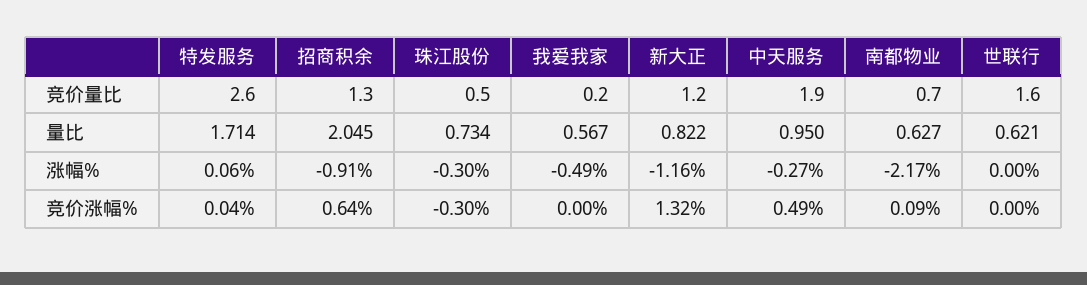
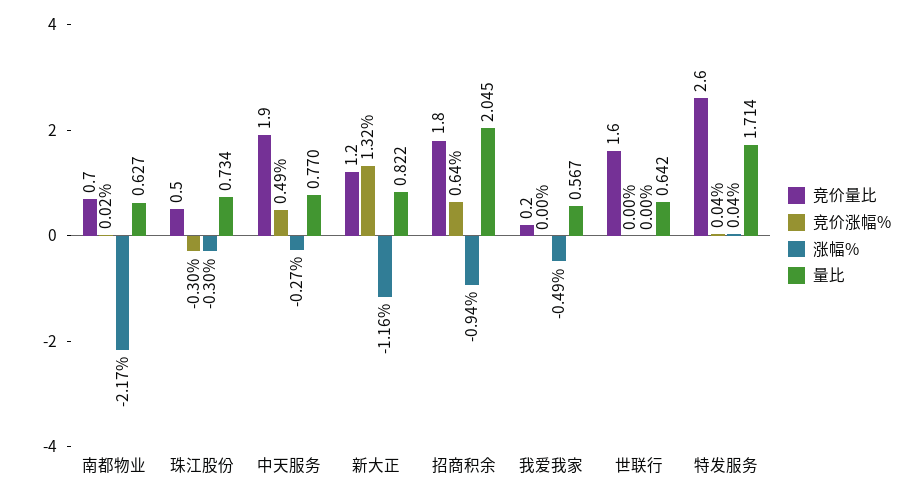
  {
    "竞价量比": {
      "特发服务": 2.6,
-     "招商积余": 1.3,
+     "招商积余": 1.8,
      "珠江股份": 0.5,
      "我爱我家": 0.2,
      "新大正": 1.2,
      "中天服务": 1.9,
      "南都物业": 0.7,
      "世联行": 1.6
    },
    "量比": {
      "特发服务": 1.714,
      "招商积余": 2.045,
      "珠江股份": 0.734,
      "我爱我家": 0.567,
      "新大正": 0.822,
-     "中天服务": 0.95,
+     "中天服务": 0.77,
      "南都物业": 0.627,
-     "世联行": 0.621
+     "世联行": 0.642
    },
    "涨幅%": {
-     "特发服务": 0.06,
+     "特发服务": 0.04,
-     "招商积余": -0.91,
+     "招商积余": -0.94,
      "珠江股份": -0.3,
      "我爱我家": -0.49,
      "新大正": -1.16,
      "中天服务": -0.27,
      "南都物业": -2.17,
      "世联行": 0
    },
    "竞价涨幅%": {
      "特发服务": 0.04,
      "招商积余": 0.64,
      "珠江股份": -0.3,
      "我爱我家": 0,
      "新大正": 1.32,
      "中天服务": 0.49,
-     "南都物业": 0.09,
+     "南都物业": 0.02,
      "世联行": 0
    }
  }

